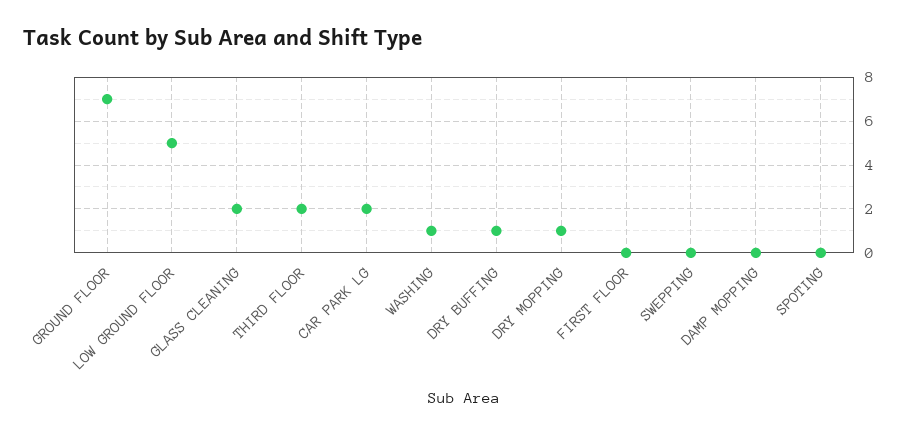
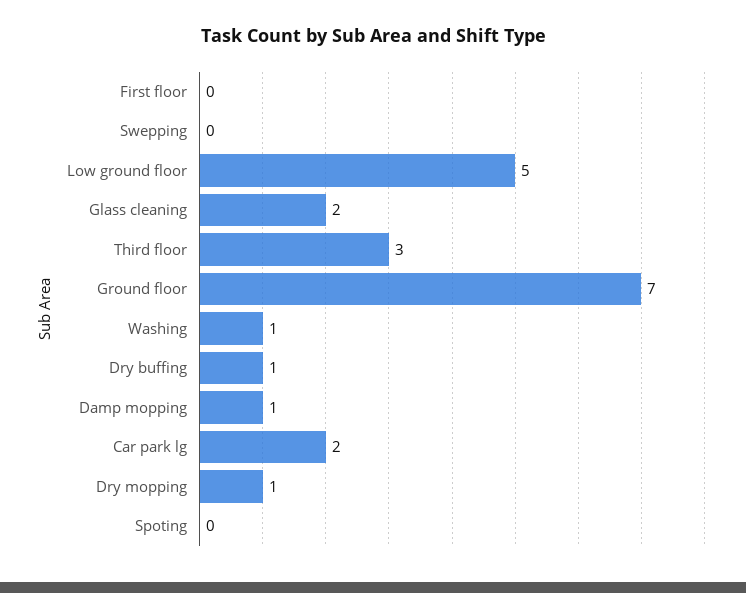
  {
    "GROUND FLOOR": 7,
    "LOW GROUND FLOOR": 5,
    "GLASS CLEANING": 2,
-   "THIRD FLOOR": 2,
+   "THIRD FLOOR": 3,
    "CAR PARK LG": 2,
    "WASHING": 1,
    "DRY BUFFING": 1,
    "DRY MOPPING": 1,
    "FIRST FLOOR": 0,
    "SWEPPING": 0,
-   "DAMP MOPPING": 0,
+   "DAMP MOPPING": 1,
    "SPOTING": 0
  }

